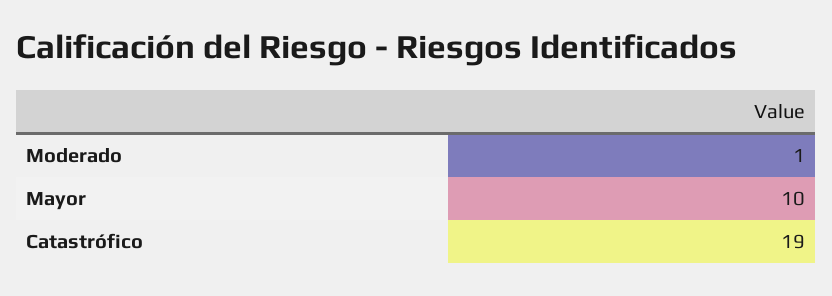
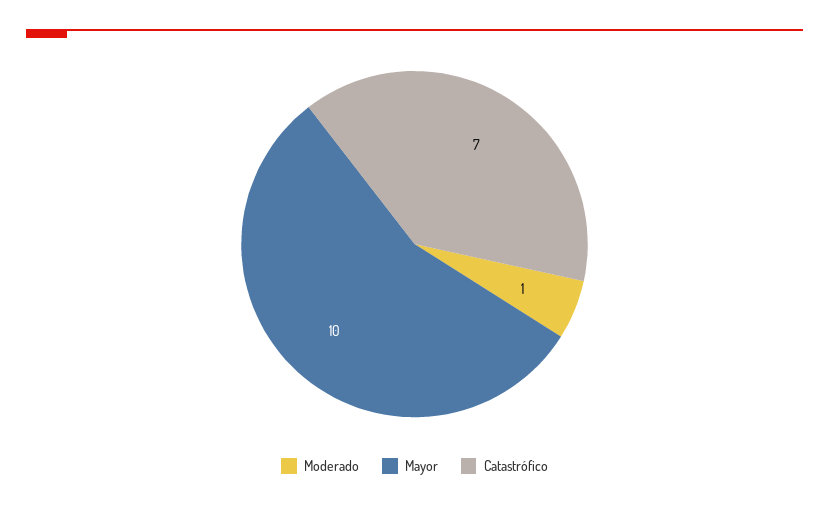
  {
    "Moderado": 1,
    "Mayor": 10,
-   "Catastrófico": 19
+   "Catastrófico": 7
  }

